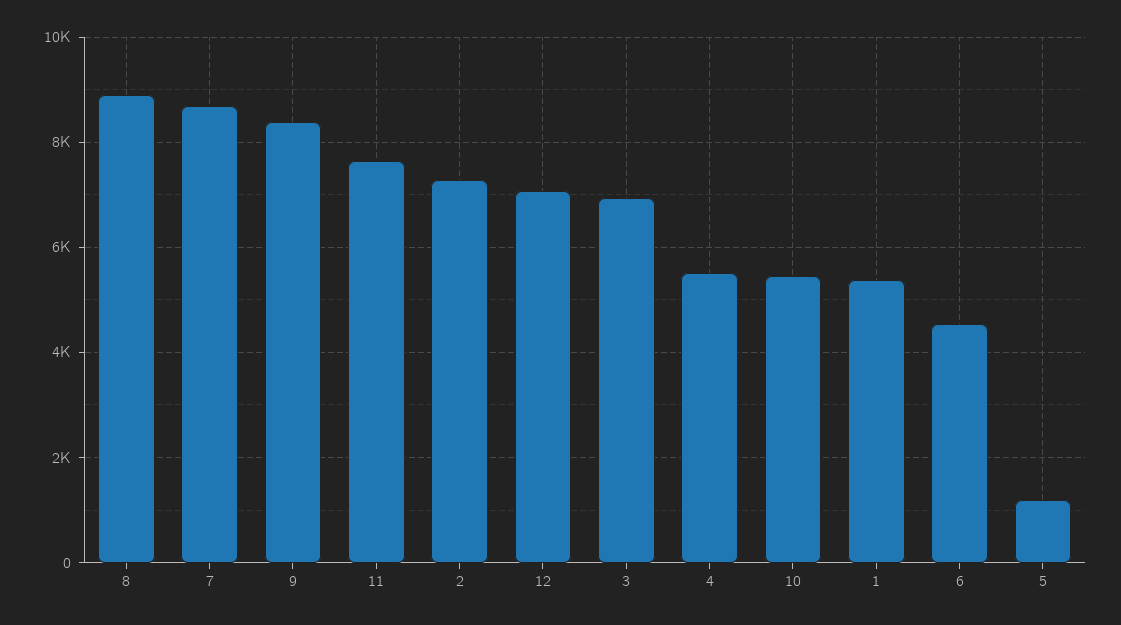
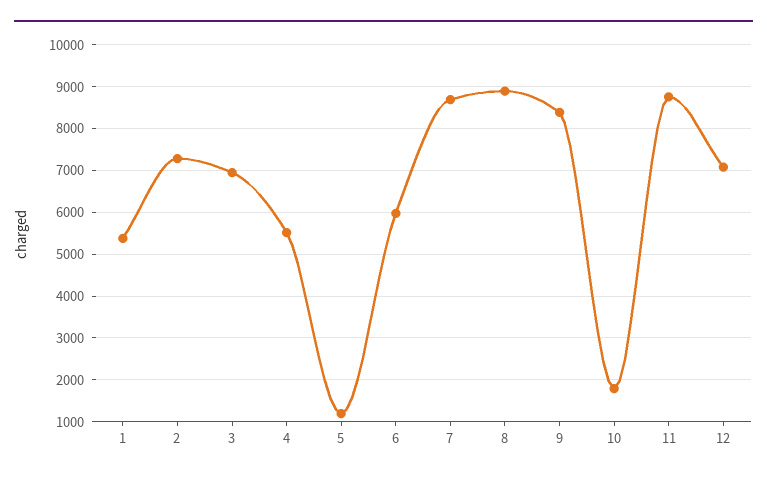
  {
    "8": 8800,
    "7": 8600,
    "9": 8400,
-   "11": 7600,
+   "11": 8800,
    "2": 7200,
    "12": 7000,
    "3": 7000,
    "4": 5600,
-   "10": 5400,
+   "10": 1800,
    "1": 5400,
-   "6": 4600,
+   "6": 6000,
    "5": 1200
  }

